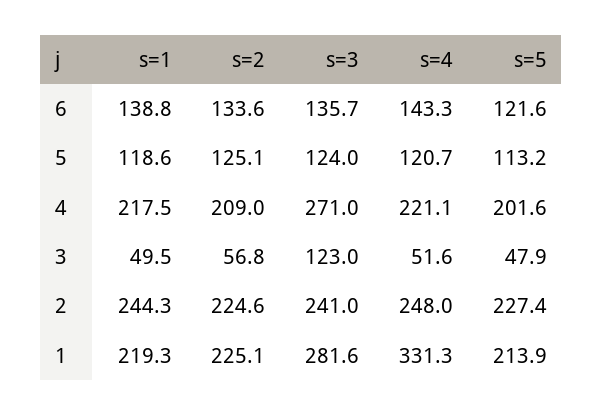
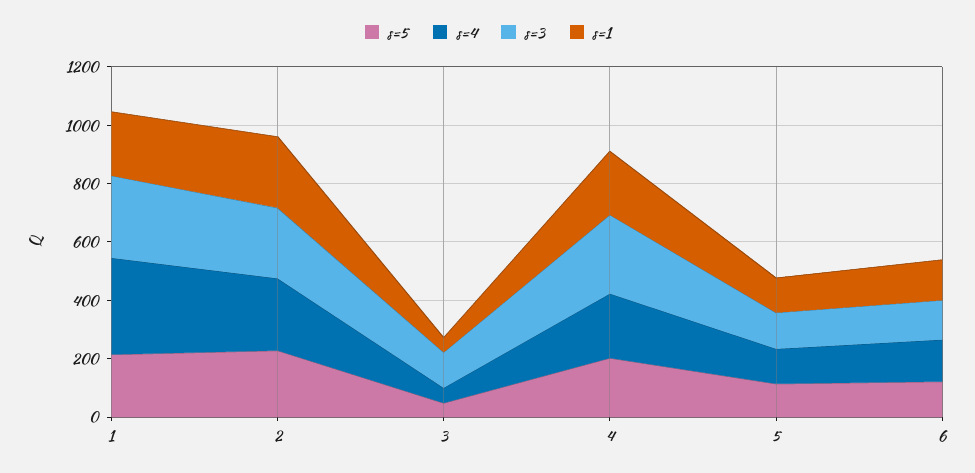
  {
    "s=1": {
      "6": 138.8,
      "5": 118.6,
      "4": 217.5,
      "3": 49.5,
      "2": 244.3,
      "1": 219.3
    },
-   "s=2": {
-     "6": 133.6,
-     "5": 125.1,
-     "4": 209,
-     "3": 56.8,
-     "2": 224.6,
-     "1": 225.1
-   },
    "s=3": {
      "6": 135.7,
      "5": 124,
      "4": 271,
      "3": 123,
      "2": 241,
      "1": 281.6
    },
    "s=4": {
      "6": 143.3,
      "5": 120.7,
      "4": 221.1,
      "3": 51.6,
      "2": 248,
      "1": 331.3
    },
    "s=5": {
      "6": 121.6,
      "5": 113.2,
      "4": 201.6,
      "3": 47.9,
      "2": 227.4,
      "1": 213.9
    }
  }

